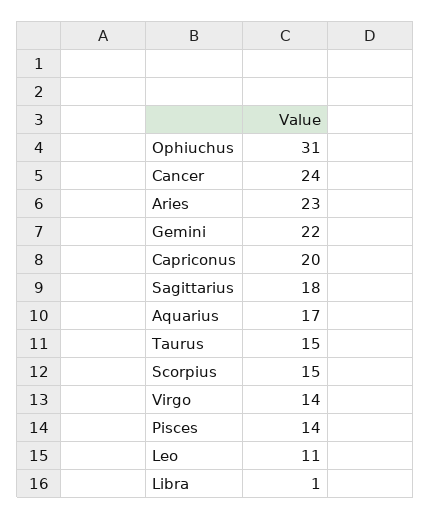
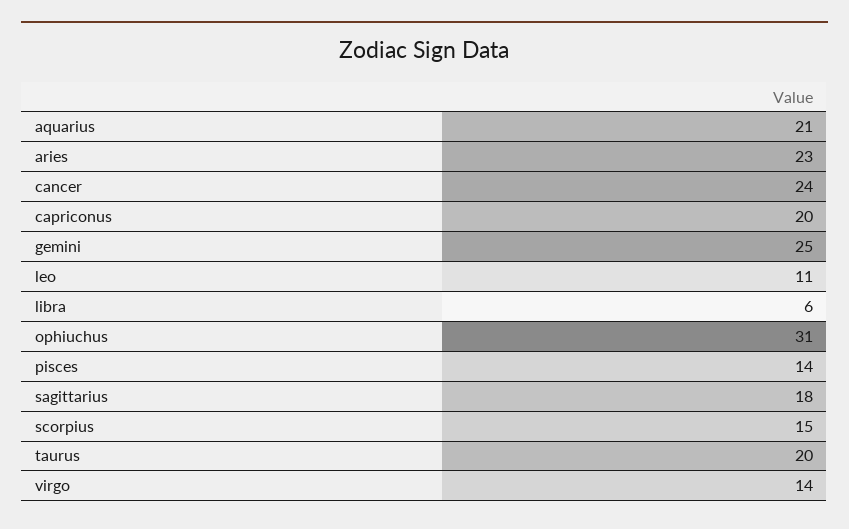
  {
    "Ophiuchus": 31,
    "Cancer": 24,
    "Aries": 23,
-   "Gemini": 22,
+   "Gemini": 25,
    "Capriconus": 20,
    "Sagittarius": 18,
-   "Aquarius": 17,
+   "Aquarius": 21,
-   "Taurus": 15,
+   "Taurus": 20,
    "Scorpius": 15,
    "Virgo": 14,
    "Pisces": 14,
    "Leo": 11,
-   "Libra": 1
+   "Libra": 6
  }

